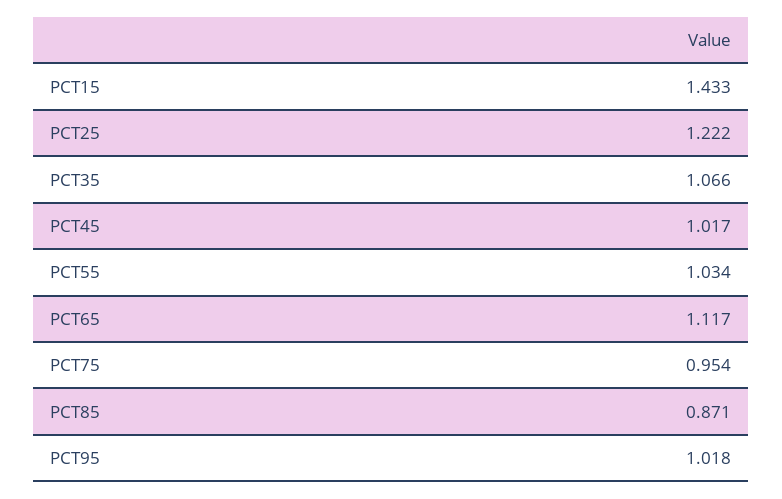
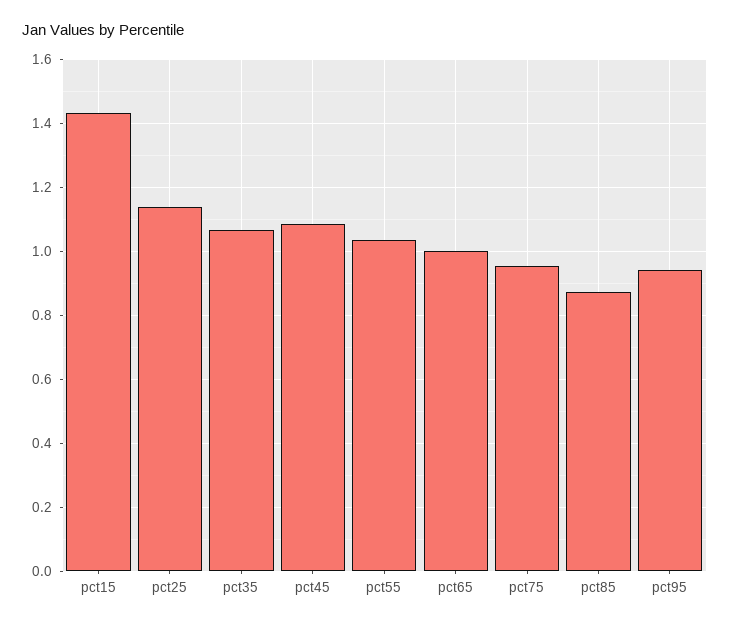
  {
    "PCT15": 1.433,
-   "PCT25": 1.222,
+   "PCT25": 1.14,
    "PCT35": 1.066,
-   "PCT45": 1.017,
+   "PCT45": 1.08,
    "PCT55": 1.034,
-   "PCT65": 1.117,
+   "PCT65": 1,
    "PCT75": 0.954,
    "PCT85": 0.871,
-   "PCT95": 1.018
+   "PCT95": 0.94
  }

